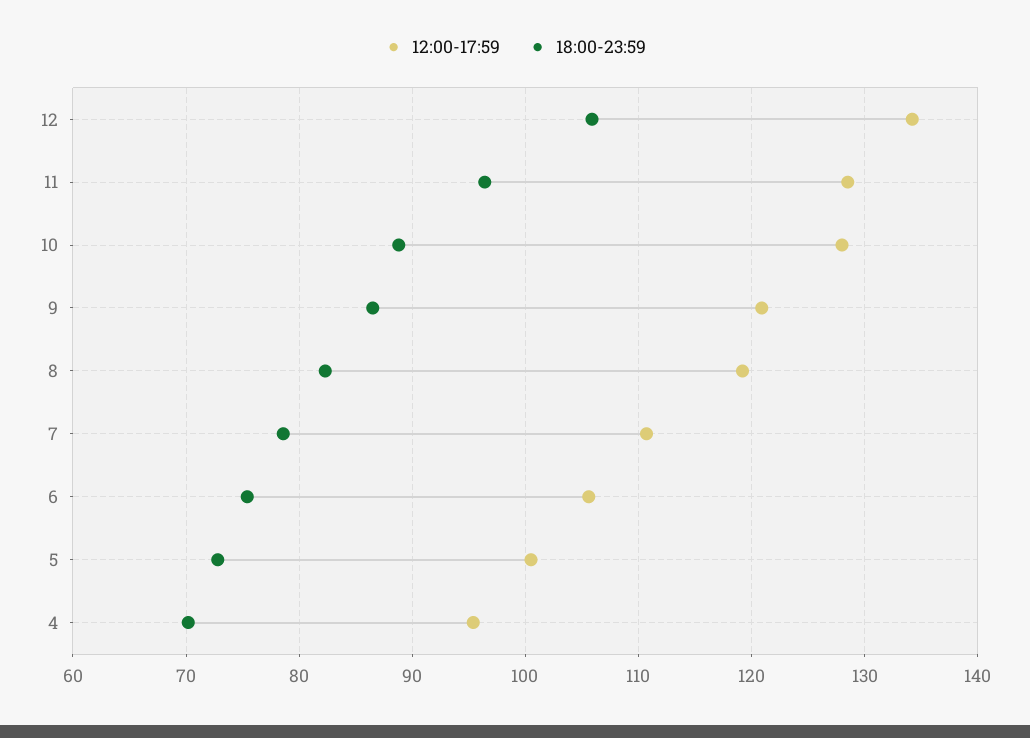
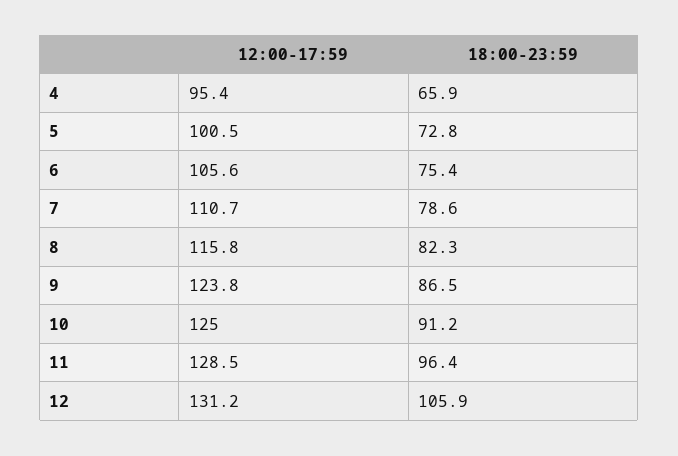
  {
    "12:00-17:59": {
-     "12": 134,
+     "12": 131.2,
      "11": 128.5,
-     "10": 128,
+     "10": 125,
-     "9": 121,
+     "9": 123.8,
-     "8": 119,
+     "8": 115.8,
      "7": 110.7,
      "6": 105.6,
      "5": 100.5,
      "4": 95.4
    },
    "18:00-23:59": {
      "12": 105.9,
      "11": 96.4,
-     "10": 89,
+     "10": 91.2,
      "9": 86.5,
      "8": 82.3,
      "7": 78.6,
      "6": 75.4,
      "5": 72.8,
-     "4": 70
+     "4": 65.9
    }
  }

